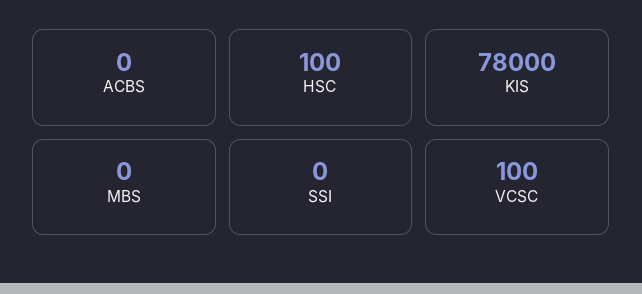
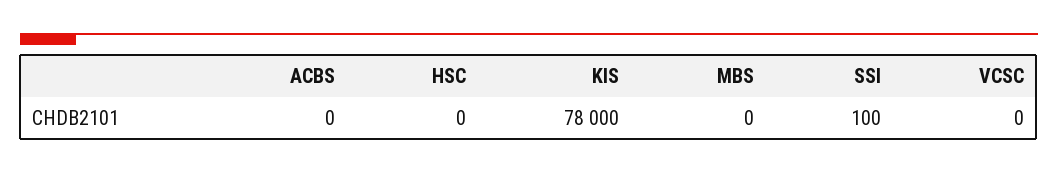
  {
    "ACBS": 0,
-   "HSC": 100,
+   "HSC": 0,
    "KIS": 78000,
    "MBS": 0,
-   "SSI": 0,
+   "SSI": 100,
-   "VCSC": 100
+   "VCSC": 0
  }

